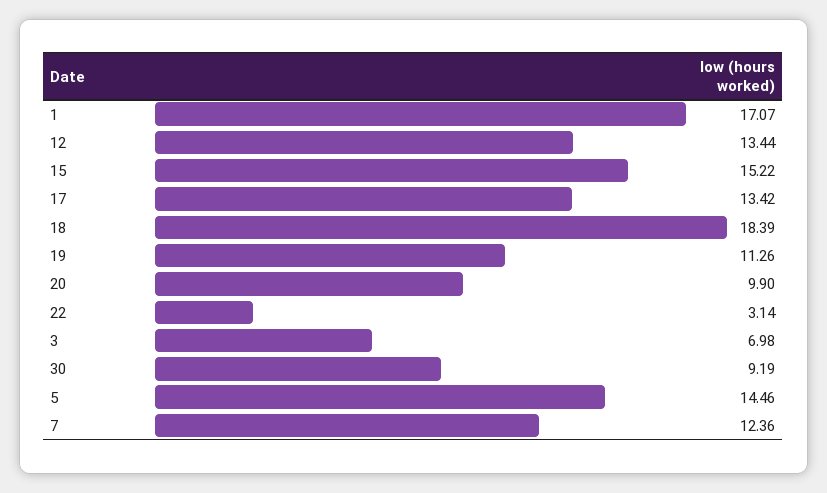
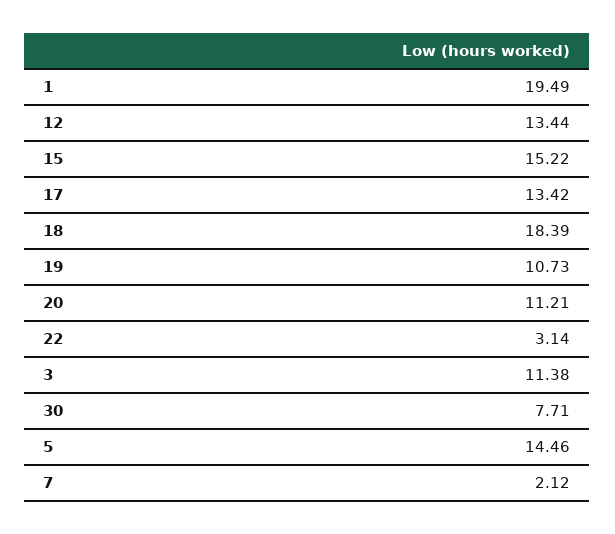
  {
-   "1": 17.07,
+   "1": 19.49,
    "12": 13.44,
    "15": 15.22,
    "17": 13.42,
    "18": 18.39,
-   "19": 11.26,
+   "19": 10.73,
-   "20": 9.9,
+   "20": 11.21,
    "22": 3.14,
-   "3": 6.98,
+   "3": 11.38,
-   "30": 9.19,
+   "30": 7.71,
    "5": 14.46,
-   "7": 12.36
+   "7": 2.12
  }

